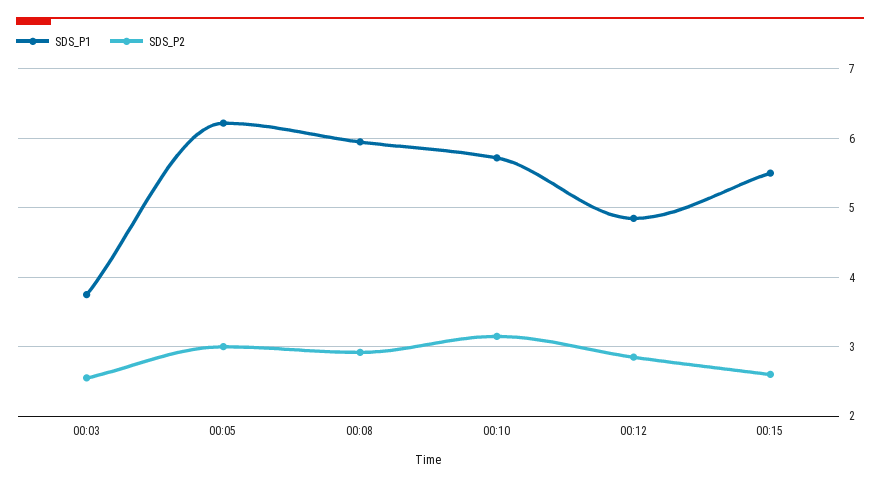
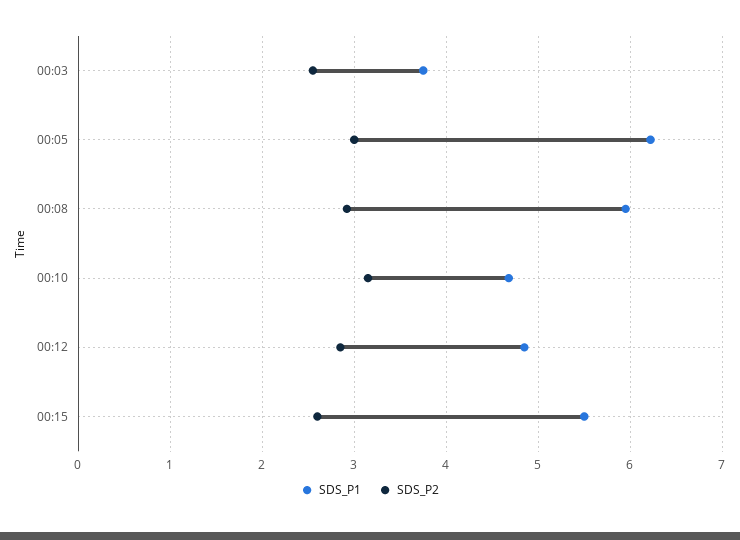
  {
    "SDS_P1": {
      "00:03": 3.8,
      "00:05": 6.2,
      "00:08": 6,
-     "00:10": 5.7,
+     "00:10": 4.7,
      "00:12": 4.9,
      "00:15": 5.5
    },
    "SDS_P2": {
      "00:03": 2.6,
      "00:05": 3,
      "00:08": 2.9,
      "00:10": 3.2,
      "00:12": 2.9,
      "00:15": 2.6
    }
  }

